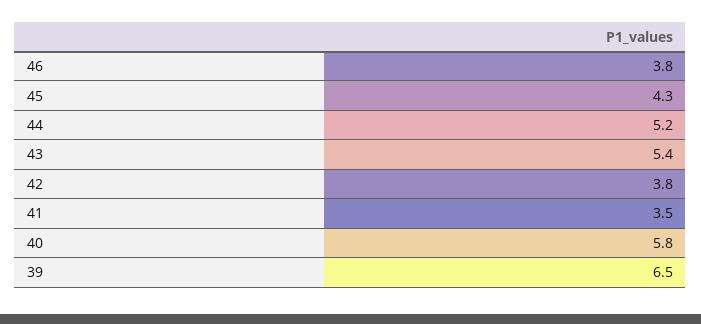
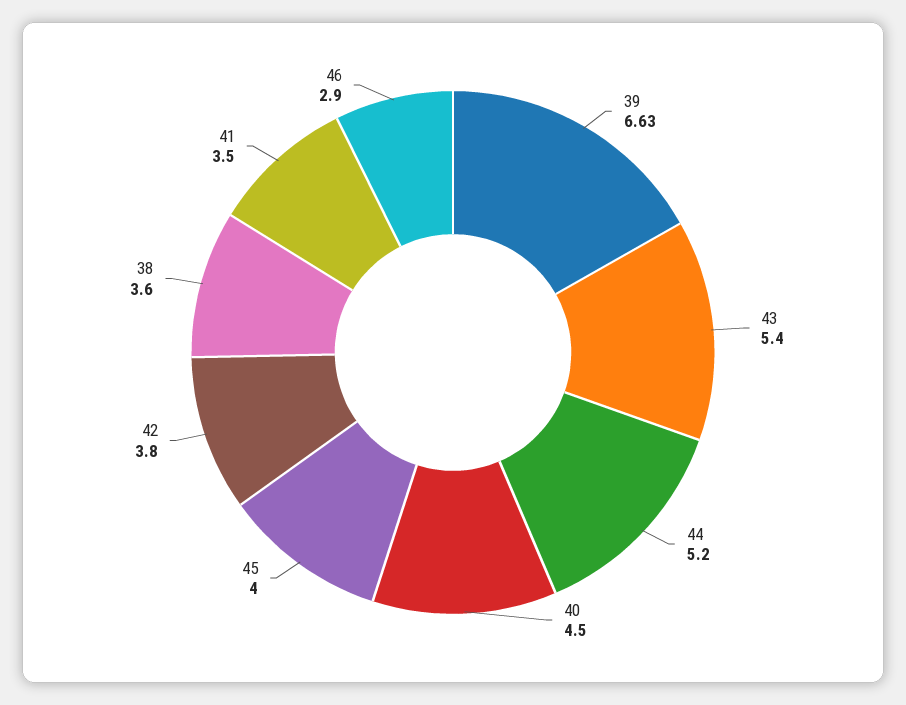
  {
-   "46": 3.8,
+   "46": 2.9,
-   "45": 4.3,
+   "45": 4,
    "44": 5.2,
    "43": 5.4,
    "42": 3.8,
    "41": 3.5,
-   "40": 5.8,
+   "40": 4.5,
-   "39": 6.5
+   "39": 6.63,
+   "38": 3.6
  }

